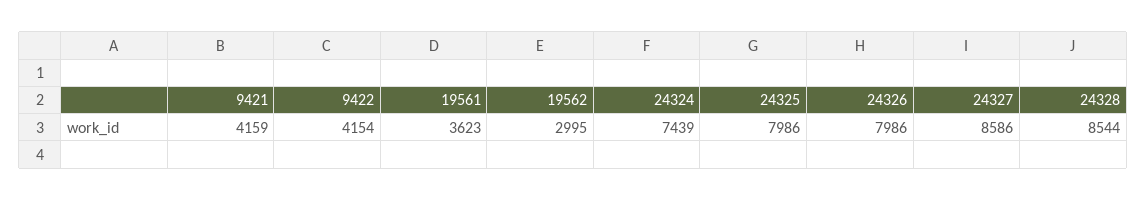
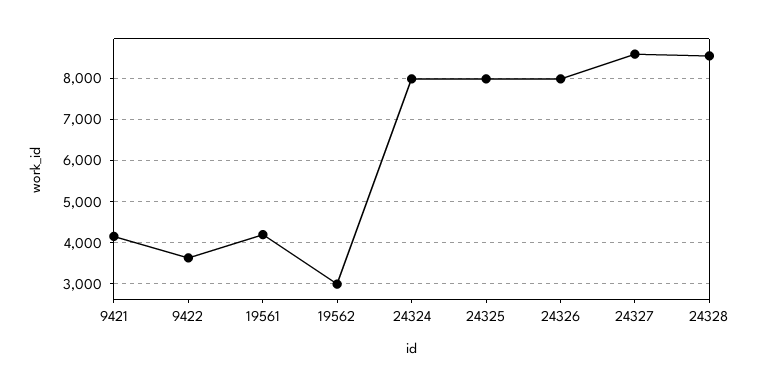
  {
    "9421": 4159,
-   "9422": 4154,
+   "9422": 3600,
-   "19561": 3623,
+   "19561": 4200,
    "19562": 2995,
-   "24324": 7439,
+   "24324": 8000,
    "24325": 7986,
    "24326": 7986,
    "24327": 8586,
    "24328": 8544
  }

